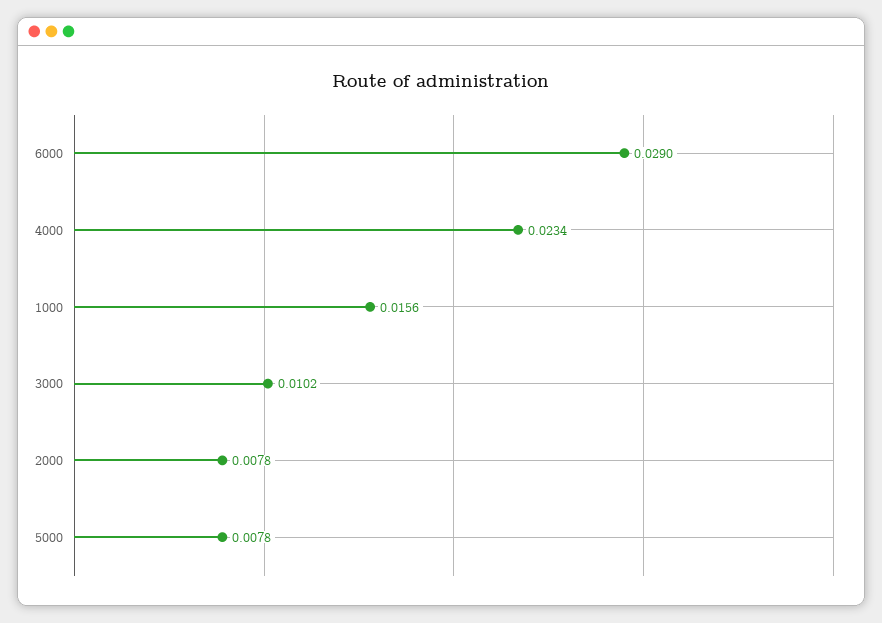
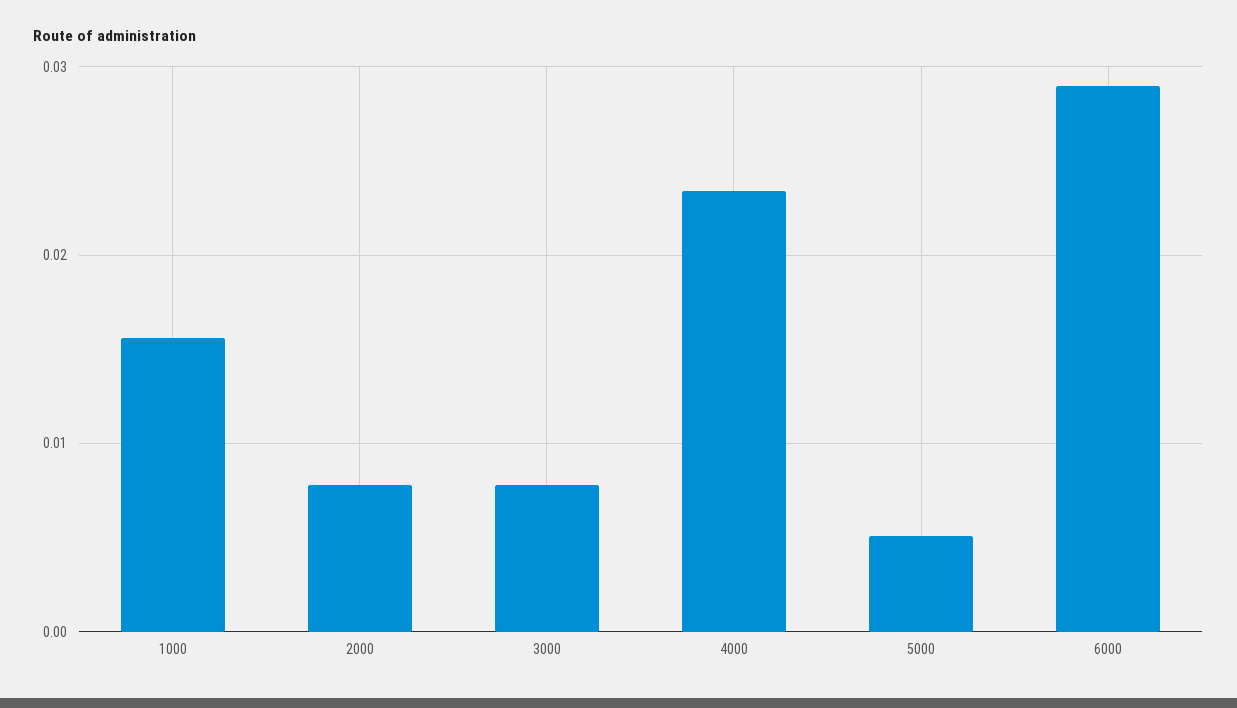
  {
    "6000": 0.029,
    "4000": 0.0234,
    "1000": 0.0156,
-   "3000": 0.0102,
+   "3000": 0.008,
    "2000": 0.0078,
-   "5000": 0.0078
+   "5000": 0.005
  }

